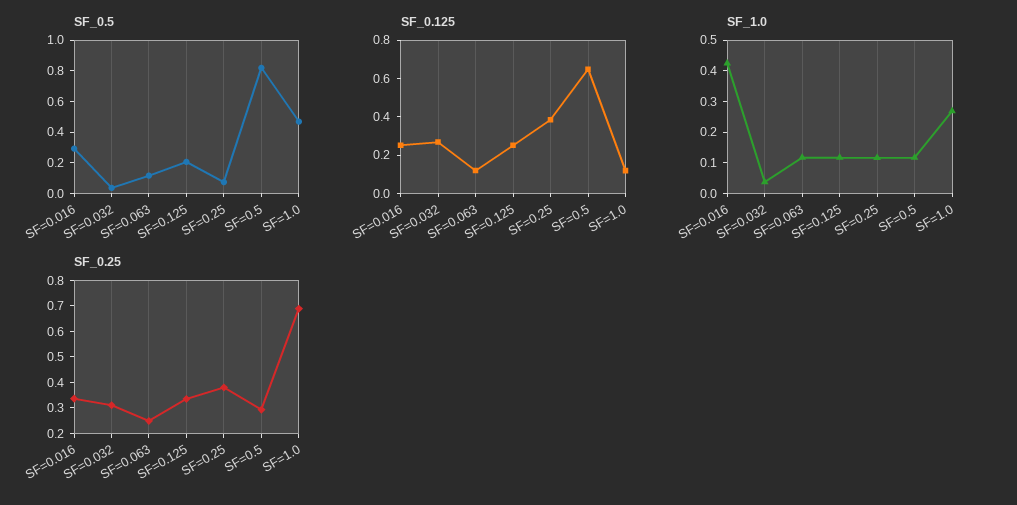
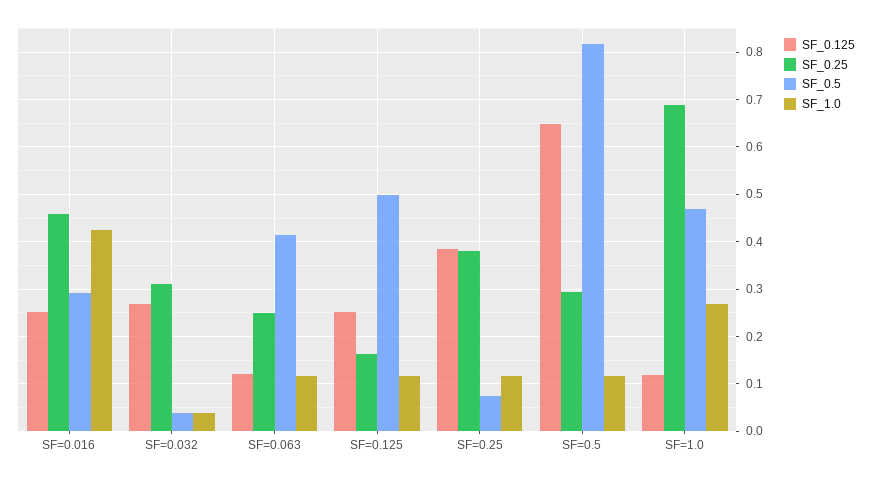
  {
    "SF_0.5": {
      "SF=0.016": 0.3,
      "SF=0.032": 0.04,
-     "SF=0.063": 0.1,
+     "SF=0.063": 0.42,
-     "SF=0.125": 0.2,
+     "SF=0.125": 0.5,
      "SF=0.25": 0.08,
      "SF=0.5": 0.82,
      "SF=1.0": 0.46
    },
    "SF_0.125": {
      "SF=0.016": 0.26,
      "SF=0.032": 0.26,
      "SF=0.063": 0.12,
      "SF=0.125": 0.26,
      "SF=0.25": 0.38,
      "SF=0.5": 0.64,
      "SF=1.0": 0.12
    },
    "SF_1.0": {
      "SF=0.016": 0.42,
      "SF=0.032": 0.04,
      "SF=0.063": 0.12,
      "SF=0.125": 0.12,
      "SF=0.25": 0.12,
      "SF=0.5": 0.12,
      "SF=1.0": 0.26
    },
    "SF_0.25": {
-     "SF=0.016": 0.35,
+     "SF=0.016": 0.46,
      "SF=0.032": 0.32,
      "SF=0.063": 0.24,
-     "SF=0.125": 0.35,
+     "SF=0.125": 0.16,
      "SF=0.25": 0.38,
      "SF=0.5": 0.3,
      "SF=1.0": 0.68
    }
  }

